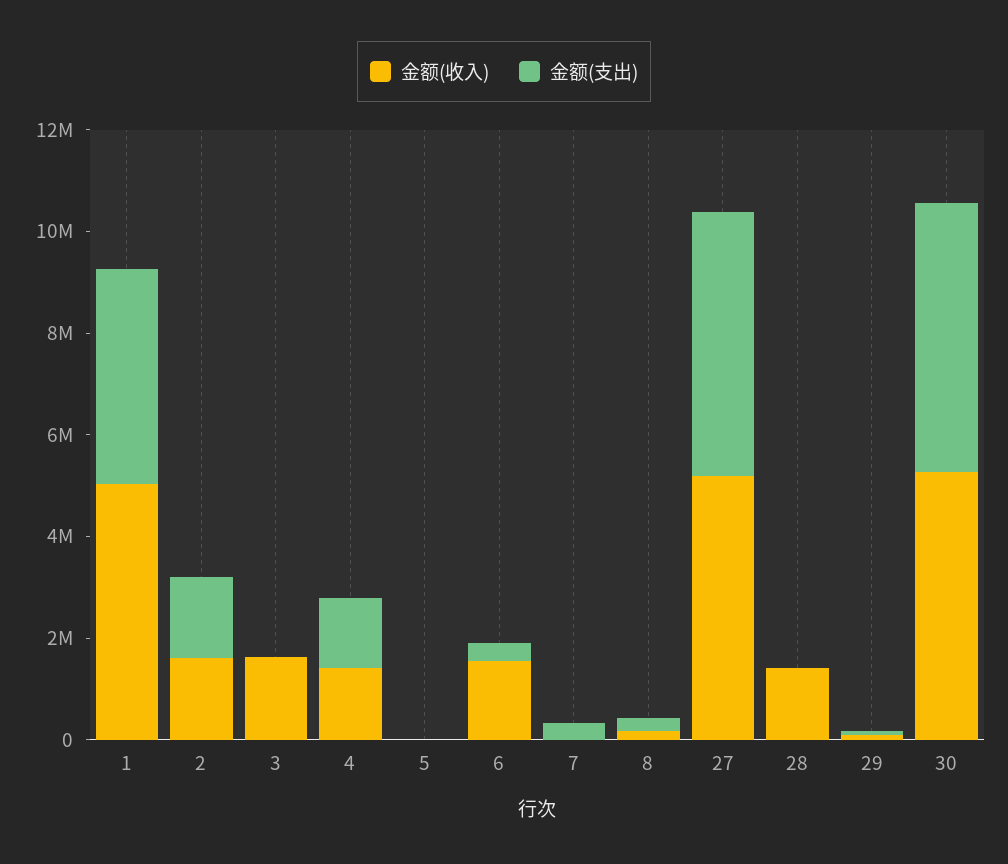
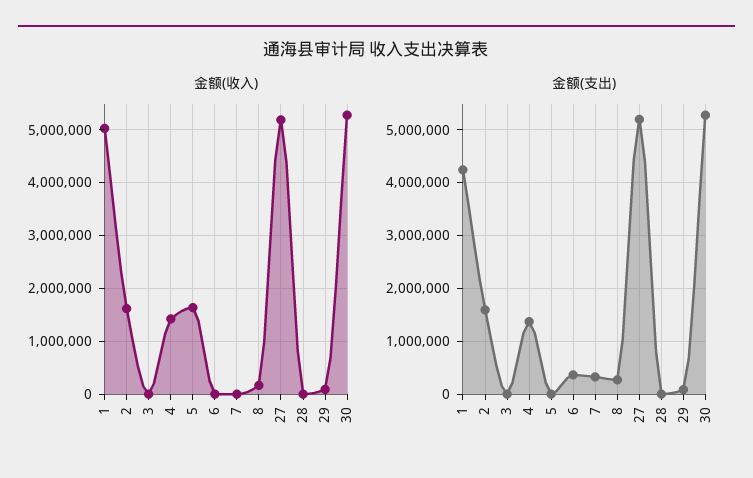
  {
    "金额(收入)": {
      "1": 5000000,
      "2": 1600000,
-     "3": 1500000,
+     "3": 0,
      "4": 1400000,
-     "5": 0,
+     "5": 1600000,
-     "6": 1500000,
+     "6": 0,
      "7": 0,
      "8": 200000,
      "27": 5200000,
-     "28": 1500000,
+     "28": 0,
      "29": 0,
      "30": 5200000
    },
    "金额(支出)": {
      "1": 4200000,
      "2": 1600000,
      "3": 0,
      "4": 1400000,
      "5": 0,
      "6": 400000,
      "7": 400000,
      "8": 200000,
      "27": 5200000,
      "28": 0,
      "29": 0,
      "30": 5200000
    }
  }

